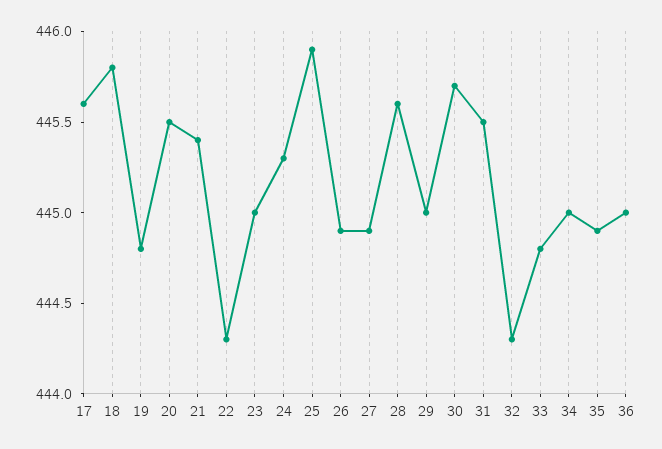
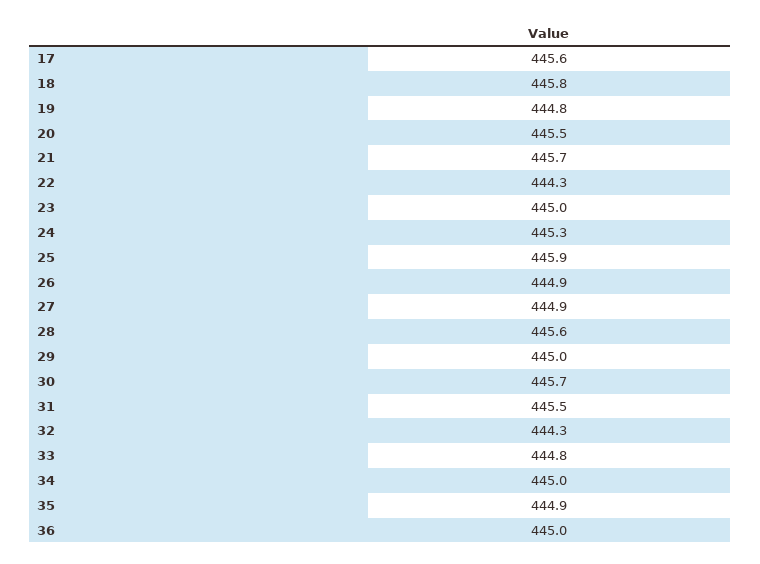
  {
    "17": 445.6,
    "18": 445.8,
    "19": 444.8,
    "20": 445.5,
-   "21": 445.4,
+   "21": 445.7,
    "22": 444.3,
    "23": 445,
    "24": 445.3,
    "25": 445.9,
    "26": 444.9,
    "27": 444.9,
    "28": 445.6,
    "29": 445,
    "30": 445.7,
    "31": 445.5,
    "32": 444.3,
    "33": 444.8,
    "34": 445,
    "35": 444.9,
    "36": 445
  }

